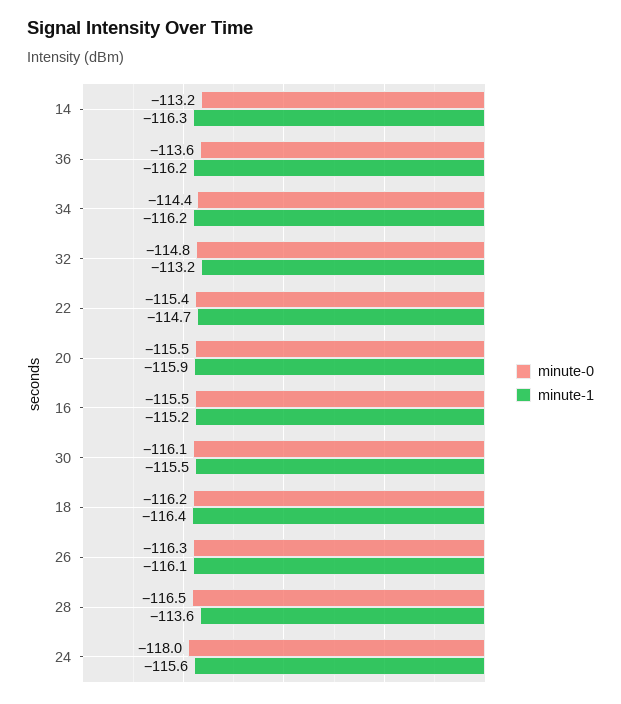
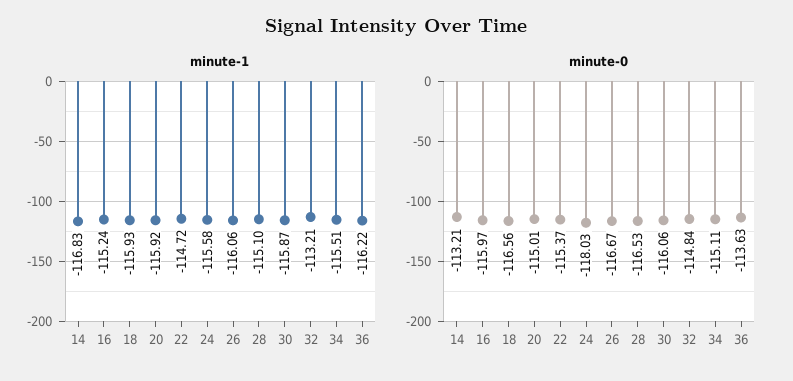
  {
    "minute-0": {
      "14": -113.21,
      "36": -113.63,
-     "34": -114.4,
+     "34": -115.11,
      "32": -114.84,
      "22": -115.37,
-     "20": -115.5,
+     "20": -115.01,
-     "16": -115.5,
+     "16": -115.97,
      "30": -116.06,
-     "18": -116.2,
+     "18": -116.56,
-     "26": -116.3,
+     "26": -116.67,
      "28": -116.53,
      "24": -118.03
    },
    "minute-1": {
-     "14": -116.3,
+     "14": -116.83,
      "36": -116.22,
-     "34": -116.2,
+     "34": -115.51,
      "32": -113.21,
      "22": -114.72,
      "20": -115.92,
      "16": -115.24,
-     "30": -115.5,
+     "30": -115.87,
-     "18": -116.4,
+     "18": -115.93,
      "26": -116.06,
-     "28": -113.6,
+     "28": -115.1,
      "24": -115.58
    }
  }

